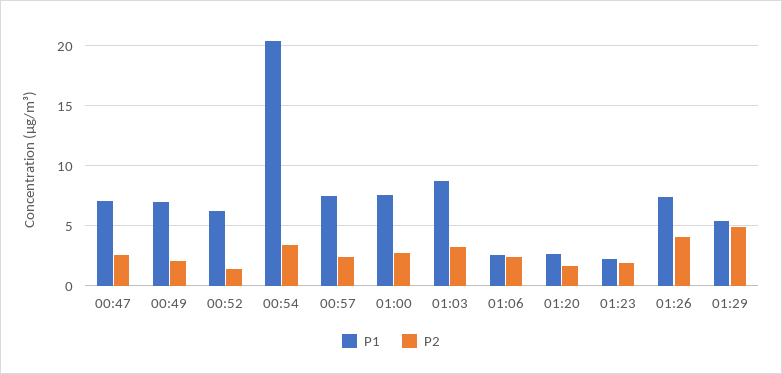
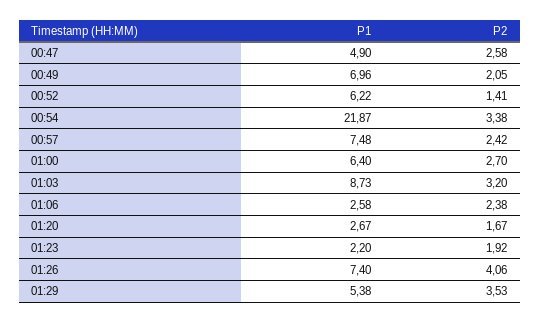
  {
    "P1": {
-     "00:47": 7,
+     "00:47": 4.9,
      "00:49": 6.96,
      "00:52": 6.22,
-     "00:54": 20.5,
+     "00:54": 21.87,
      "00:57": 7.48,
-     "01:00": 7.5,
+     "01:00": 6.4,
      "01:03": 8.73,
      "01:06": 2.58,
      "01:20": 2.67,
      "01:23": 2.2,
      "01:26": 7.4,
      "01:29": 5.38
    },
    "P2": {
      "00:47": 2.58,
      "00:49": 2.05,
      "00:52": 1.41,
      "00:54": 3.38,
      "00:57": 2.42,
      "01:00": 2.7,
      "01:03": 3.2,
      "01:06": 2.38,
      "01:20": 1.67,
      "01:23": 1.92,
      "01:26": 4.06,
-     "01:29": 5
+     "01:29": 3.53
    }
  }

